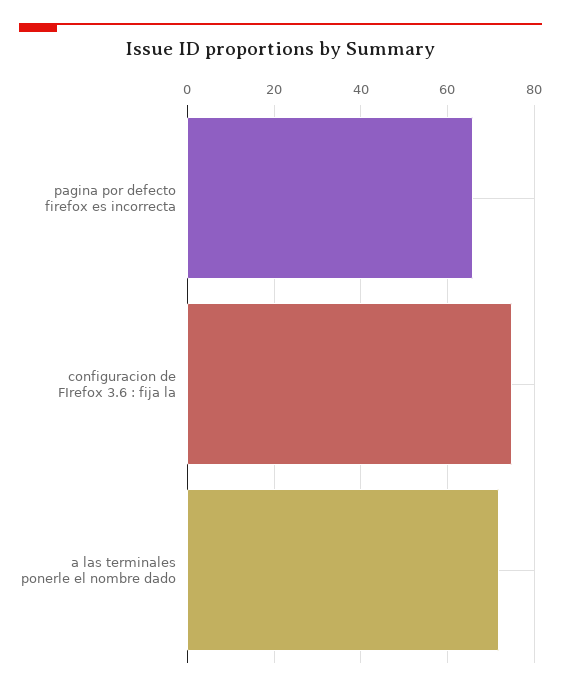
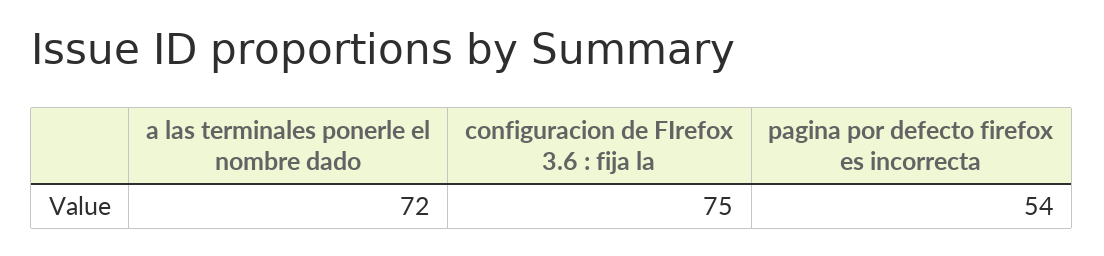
  {
-   "pagina por defecto firefox es incorrecta": 65,
+   "pagina por defecto firefox es incorrecta": 54,
    "configuracion de FIrefox 3.6 : fija la": 75,
    "a las terminales ponerle el nombre dado": 72
  }

